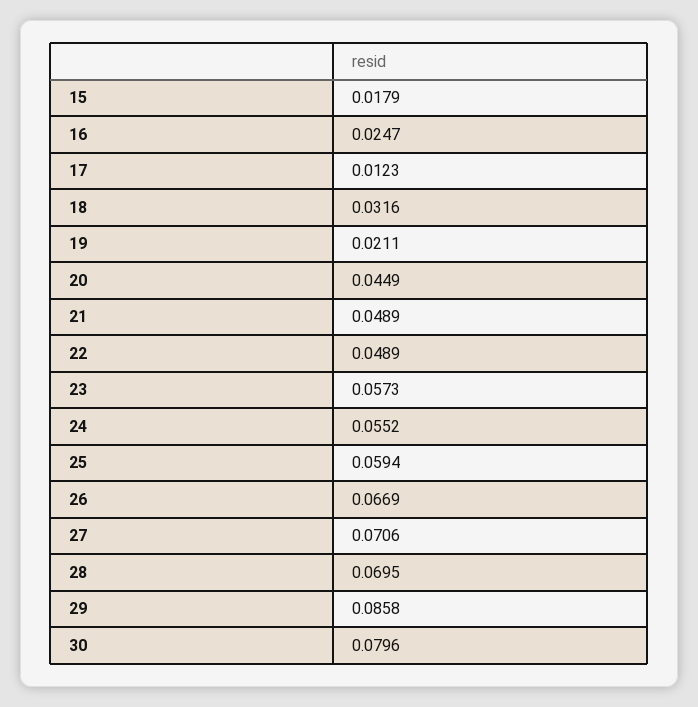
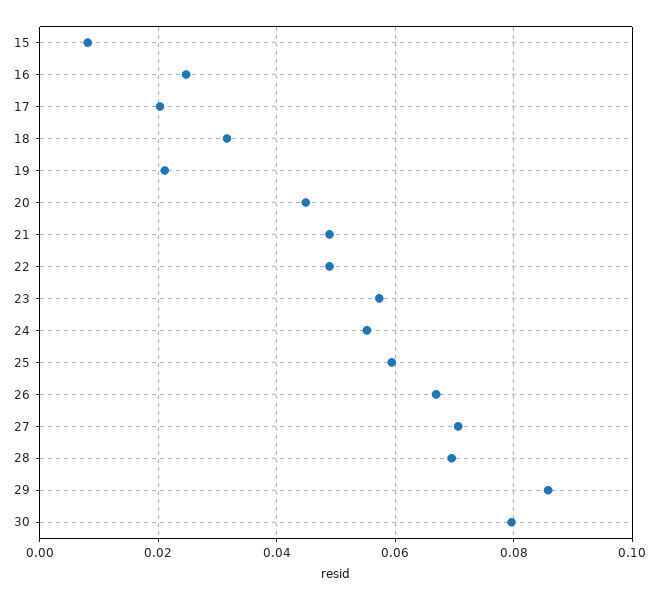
  {
-   "15": 0.0179,
+   "15": 0.008,
    "16": 0.0247,
-   "17": 0.0123,
+   "17": 0.02,
    "18": 0.0316,
    "19": 0.0211,
    "20": 0.0449,
    "21": 0.0489,
    "22": 0.0489,
    "23": 0.0573,
    "24": 0.0552,
    "25": 0.0594,
    "26": 0.0669,
    "27": 0.0706,
    "28": 0.0695,
    "29": 0.0858,
    "30": 0.0796
  }

